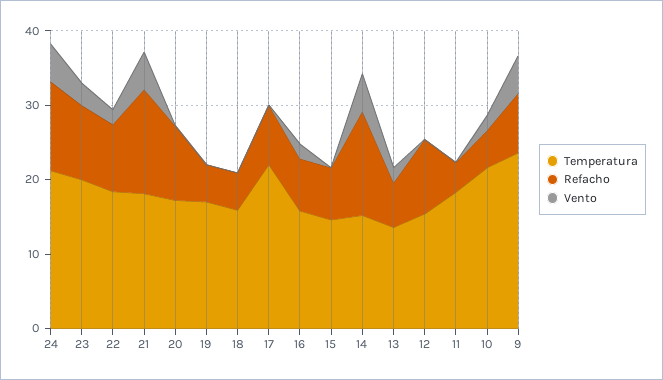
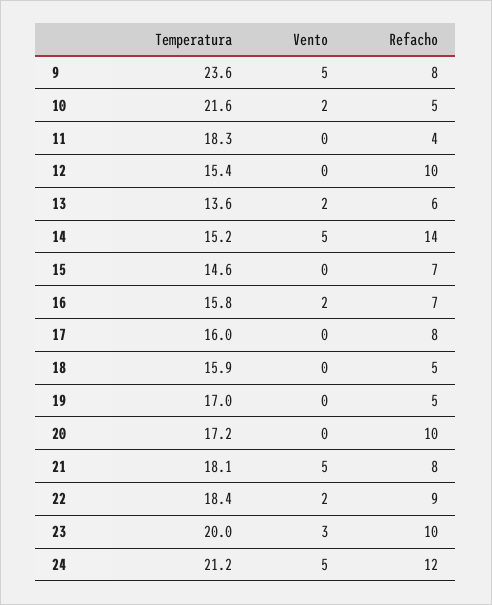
  {
    "Temperatura": {
      "24": 21.2,
      "23": 20,
      "22": 18.4,
      "21": 18.1,
      "20": 17.2,
      "19": 17,
      "18": 15.9,
-     "17": 22,
+     "17": 16,
      "16": 15.8,
      "15": 14.6,
      "14": 15.2,
      "13": 13.6,
      "12": 15.4,
      "11": 18.3,
      "10": 21.6,
      "9": 23.6
    },
    "Refacho": {
      "24": 12,
      "23": 10,
      "22": 9,
-     "21": 14,
+     "21": 8,
      "20": 10,
      "19": 5,
      "18": 5,
      "17": 8,
      "16": 7,
      "15": 7,
      "14": 14,
      "13": 6,
      "12": 10,
      "11": 4,
      "10": 5,
      "9": 8
    },
    "Vento": {
      "24": 5,
      "23": 3,
      "22": 2,
      "21": 5,
      "20": 0,
      "19": 0,
      "18": 0,
      "17": 0,
      "16": 2,
      "15": 0,
      "14": 5,
      "13": 2,
      "12": 0,
      "11": 0,
      "10": 2,
      "9": 5
    }
  }

